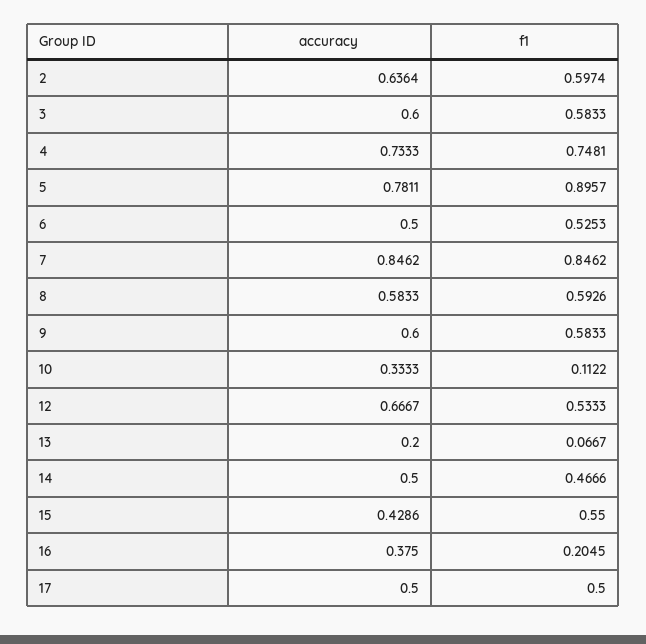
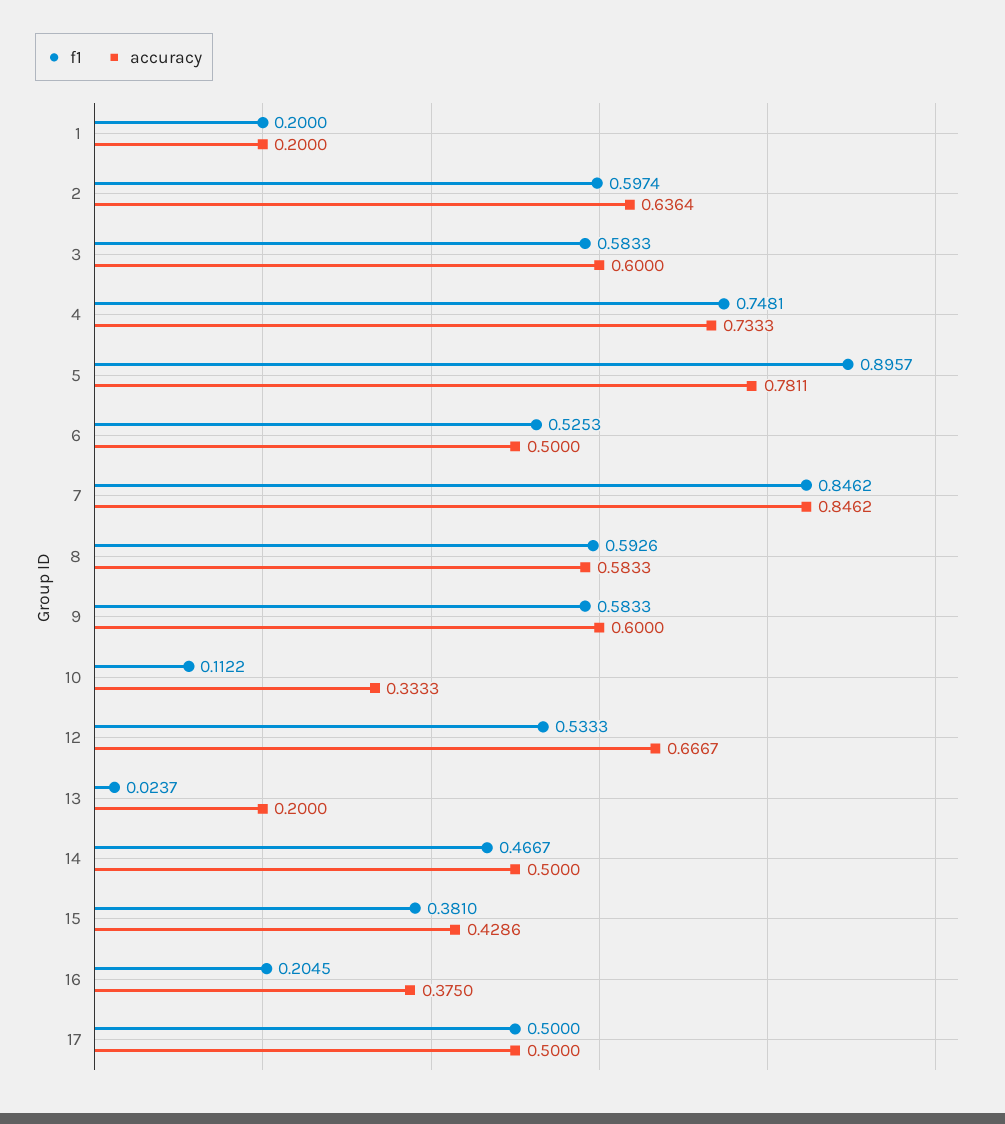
  {
    "accuracy": {
      "2": 0.6364,
      "3": 0.6,
      "4": 0.7333,
      "5": 0.7811,
      "6": 0.5,
      "7": 0.8462,
      "8": 0.5833,
      "9": 0.6,
      "10": 0.3333,
      "12": 0.6667,
      "13": 0.2,
      "14": 0.5,
      "15": 0.4286,
      "16": 0.375,
-     "17": 0.5
+     "17": 0.5,
+     "1": 0.2
    },
    "f1": {
      "2": 0.5974,
      "3": 0.5833,
      "4": 0.7481,
      "5": 0.8957,
      "6": 0.5253,
      "7": 0.8462,
      "8": 0.5926,
      "9": 0.5833,
      "10": 0.1122,
      "12": 0.5333,
-     "13": 0.0667,
+     "13": 0.0237,
-     "14": 0.4666,
+     "14": 0.4667,
-     "15": 0.55,
+     "15": 0.381,
      "16": 0.2045,
-     "17": 0.5
+     "17": 0.5,
+     "1": 0.2
    }
  }

